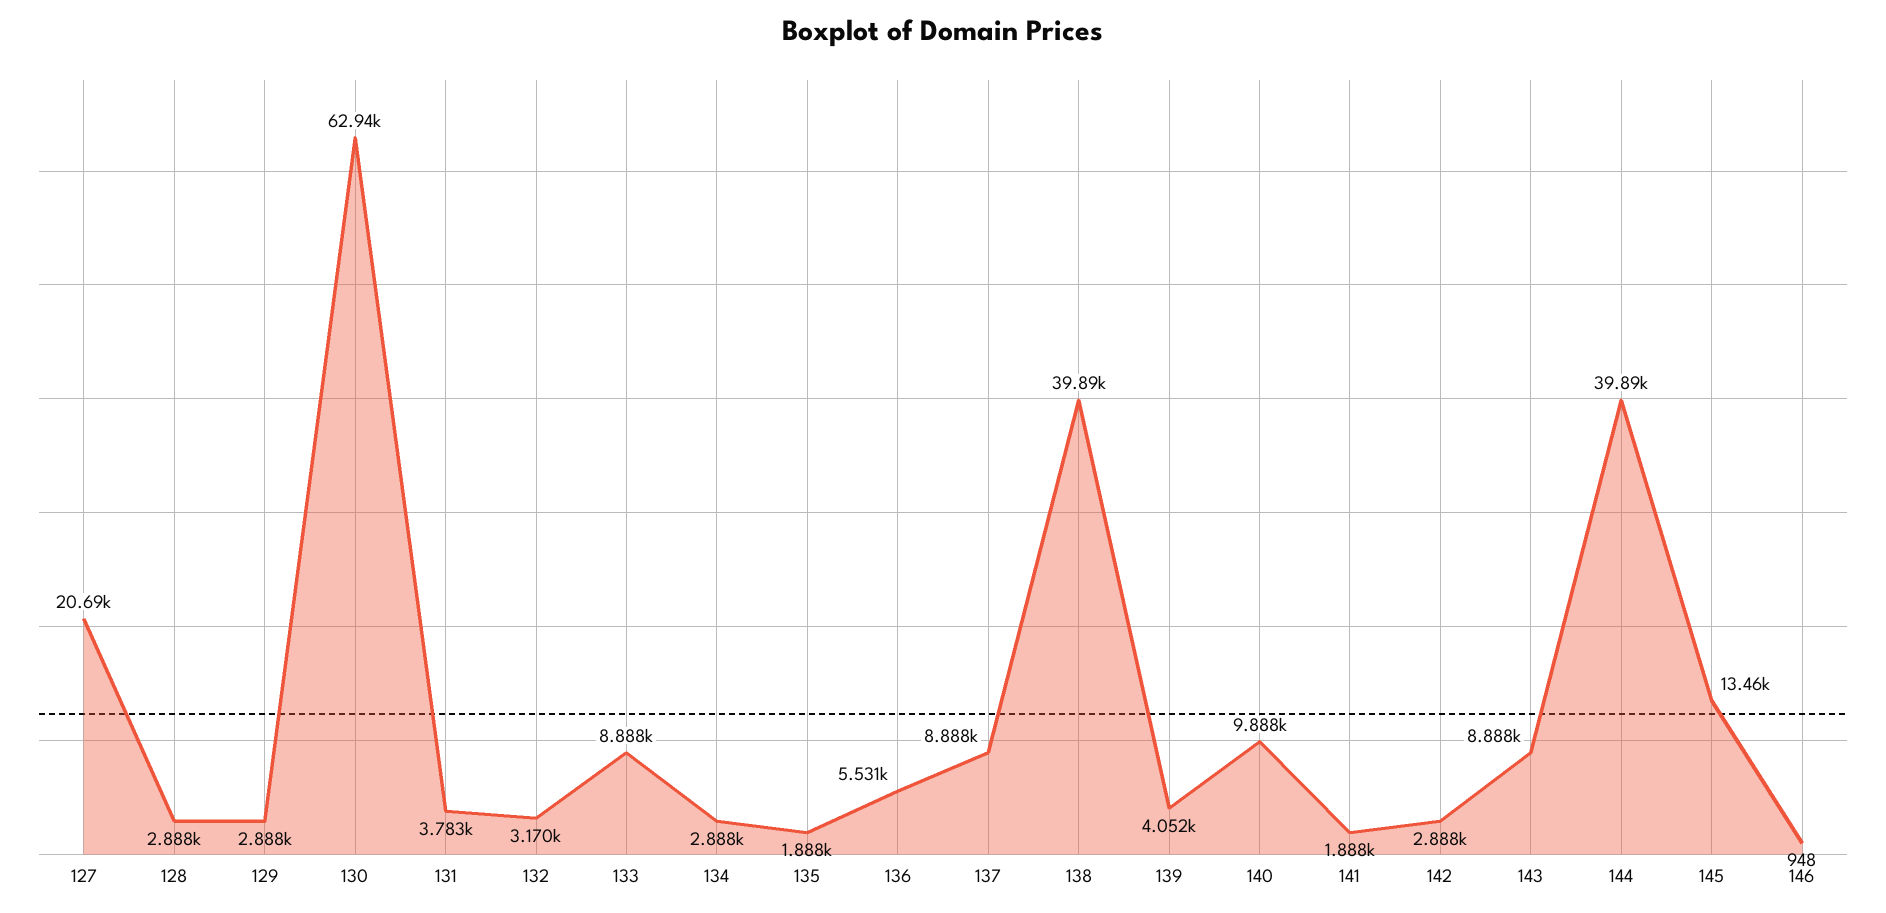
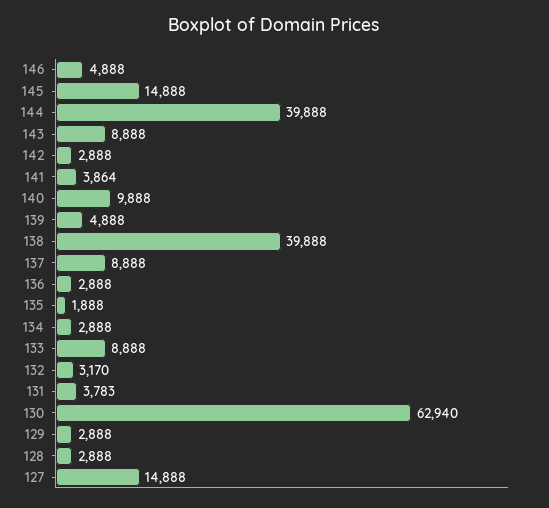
  {
-   "127": 20690,
+   "127": 14888,
    "128": 2888,
    "129": 2888,
    "130": 62940,
    "131": 3783,
    "132": 3170,
    "133": 8888,
    "134": 2888,
    "135": 1888,
-   "136": 5531,
+   "136": 2888,
    "137": 8888,
    "138": 39888,
-   "139": 4052,
+   "139": 4888,
    "140": 9888,
-   "141": 1888,
+   "141": 3864,
    "142": 2888,
    "143": 8888,
    "144": 39888,
-   "145": 13460,
+   "145": 14888,
-   "146": 948
+   "146": 4888
  }

